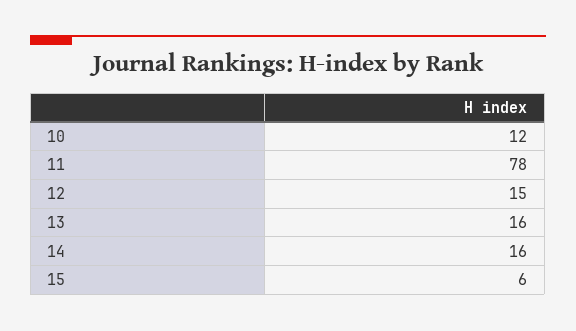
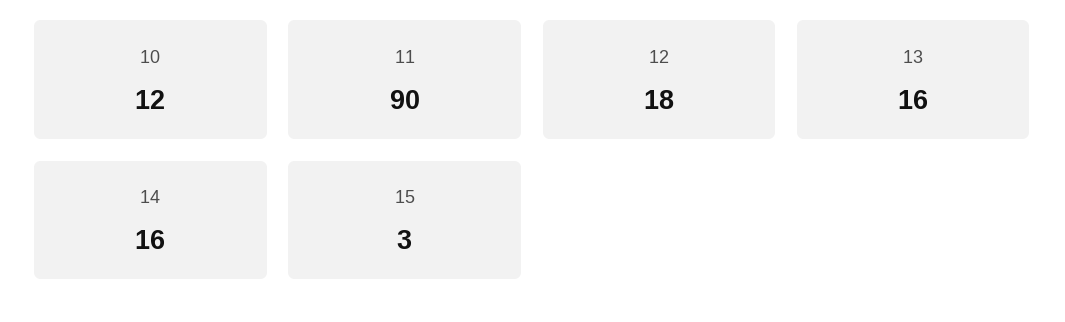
  {
    "10": 12,
-   "11": 78,
+   "11": 90,
-   "12": 15,
+   "12": 18,
    "13": 16,
    "14": 16,
-   "15": 6
+   "15": 3
  }

